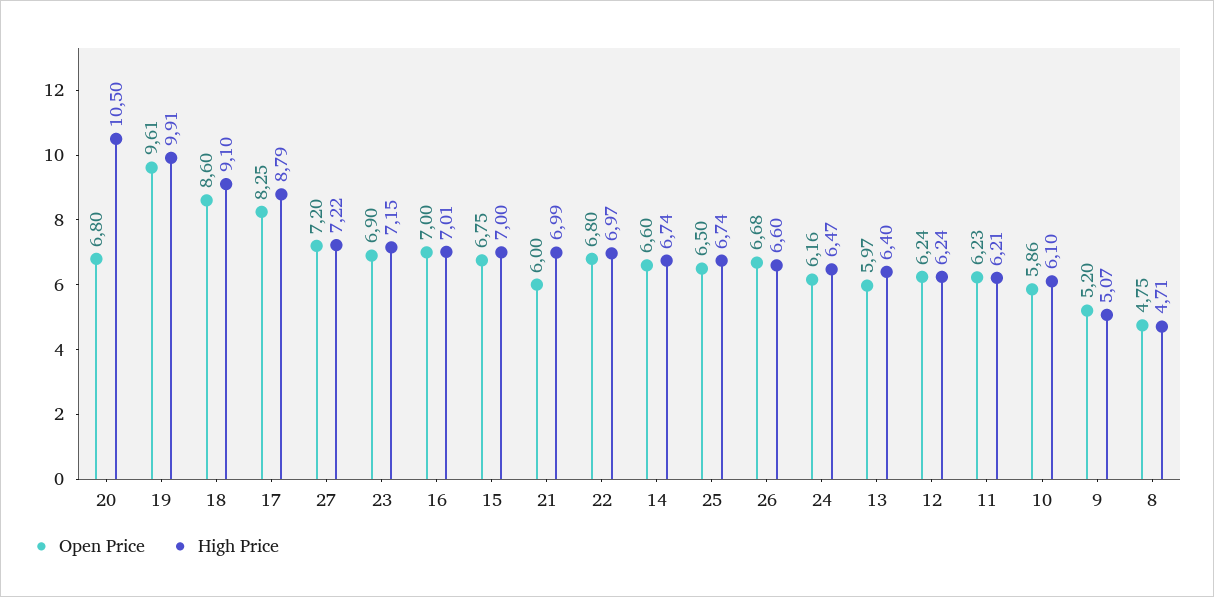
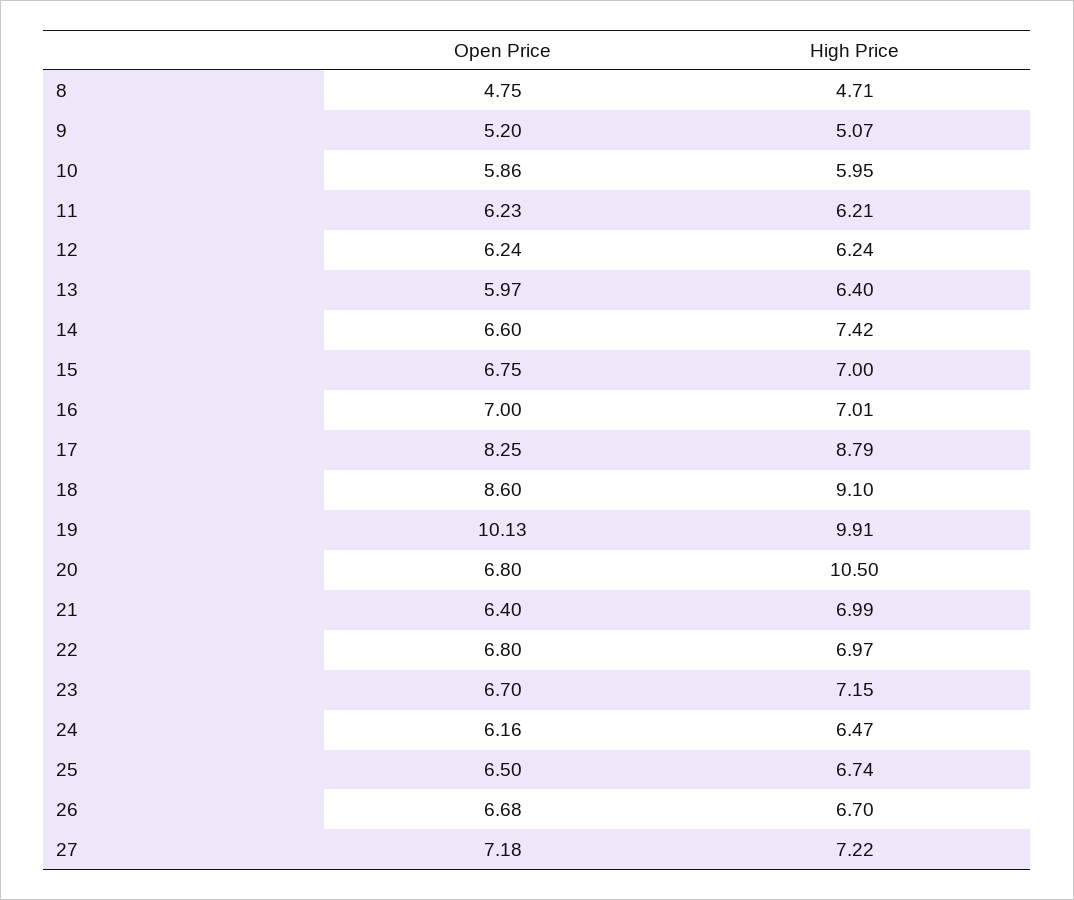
  {
    "Open Price": {
      "20": 6.8,
-     "19": 9.61,
+     "19": 10.13,
      "18": 8.6,
      "17": 8.25,
-     "27": 7.2,
+     "27": 7.18,
-     "23": 6.9,
+     "23": 6.7,
      "16": 7,
      "15": 6.75,
-     "21": 6,
+     "21": 6.4,
      "22": 6.8,
      "14": 6.6,
      "25": 6.5,
      "26": 6.68,
      "24": 6.16,
      "13": 5.97,
      "12": 6.24,
      "11": 6.23,
      "10": 5.86,
      "9": 5.2,
      "8": 4.75
    },
    "High Price": {
      "20": 10.5,
      "19": 9.91,
      "18": 9.1,
      "17": 8.79,
      "27": 7.22,
      "23": 7.15,
      "16": 7.01,
      "15": 7,
      "21": 6.99,
      "22": 6.97,
-     "14": 6.74,
+     "14": 7.42,
      "25": 6.74,
-     "26": 6.6,
+     "26": 6.7,
      "24": 6.47,
      "13": 6.4,
      "12": 6.24,
      "11": 6.21,
-     "10": 6.1,
+     "10": 5.95,
      "9": 5.07,
      "8": 4.71
    }
  }

